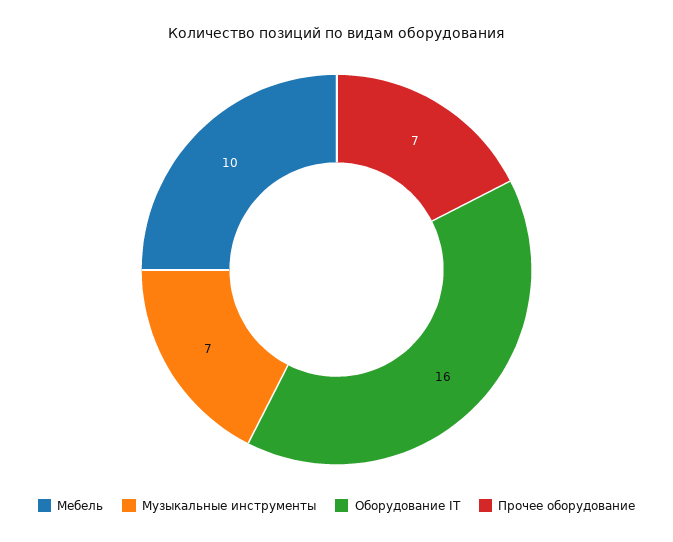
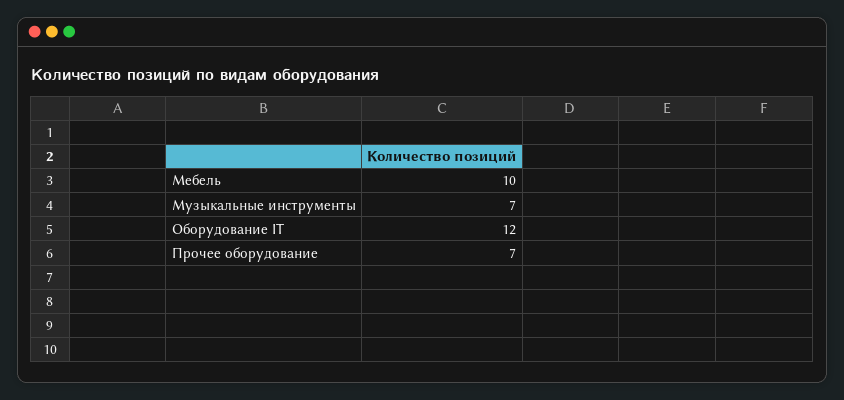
  {
    "Мебель": 10,
    "Музыкальные инструменты": 7,
-   "Оборудование IT": 16,
+   "Оборудование IT": 12,
    "Прочее оборудование": 7
  }

